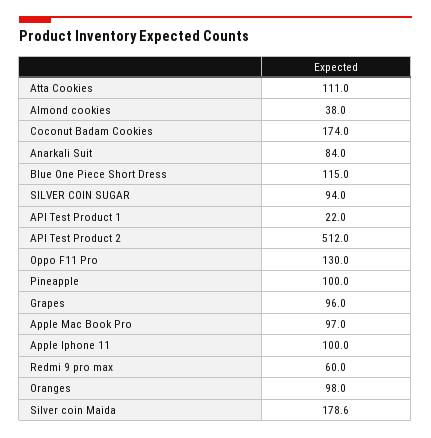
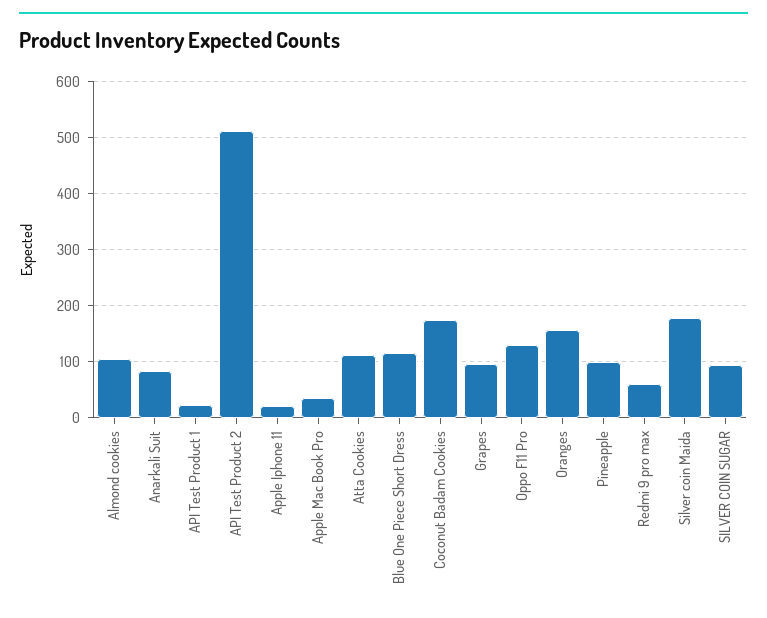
  {
    "Atta Cookies": 111,
-   "Almond cookies": 38,
+   "Almond cookies": 100,
    "Coconut Badam Cookies": 174,
    "Anarkali Suit": 84,
    "Blue One Piece Short Dress": 115,
    "SILVER COIN SUGAR": 94,
    "API Test Product 1": 22,
    "API Test Product 2": 512,
    "Oppo F11 Pro": 130,
    "Pineapple": 100,
    "Grapes": 96,
-   "Apple Mac Book Pro": 97,
+   "Apple Mac Book Pro": 40,
-   "Apple Iphone 11": 100,
+   "Apple Iphone 11": 20,
    "Redmi 9 pro max": 60,
-   "Oranges": 98,
+   "Oranges": 160,
    "Silver coin Maida": 178.6
  }

